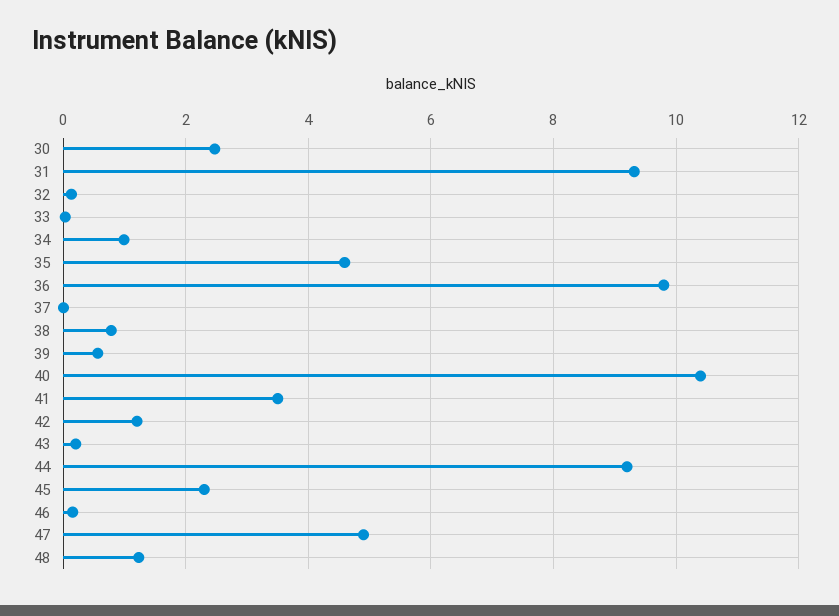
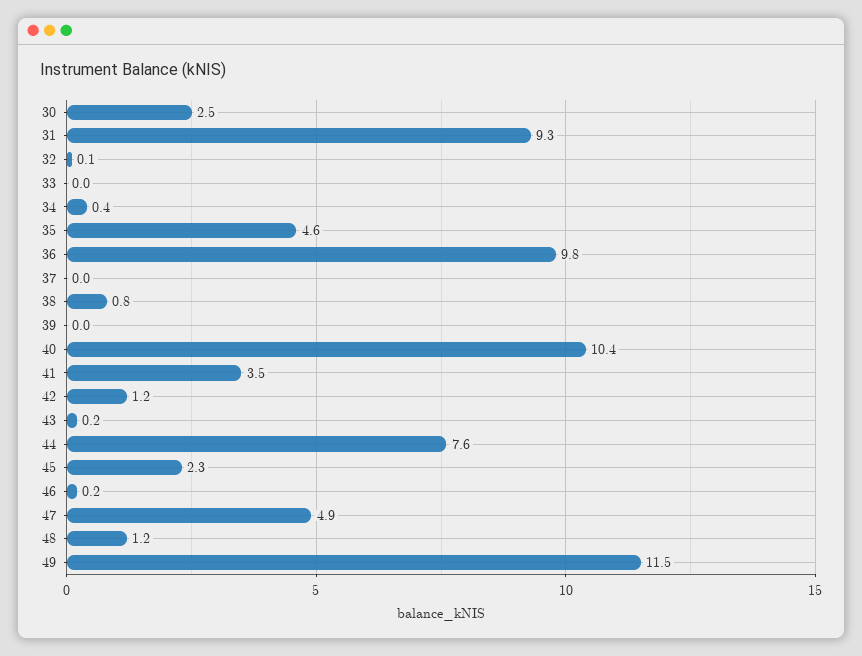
  {
    "30": 2.5,
    "31": 9.3,
    "32": 0.1,
    "33": 0,
-   "34": 1,
+   "34": 0.4,
    "35": 4.6,
    "36": 9.8,
    "37": 0,
    "38": 0.8,
-   "39": 0.6,
+   "39": 0,
    "40": 10.4,
    "41": 3.5,
    "42": 1.2,
    "43": 0.2,
-   "44": 9.2,
+   "44": 7.6,
    "45": 2.3,
    "46": 0.2,
    "47": 4.9,
-   "48": 1.2
+   "48": 1.2,
+   "49": 11.5
  }

